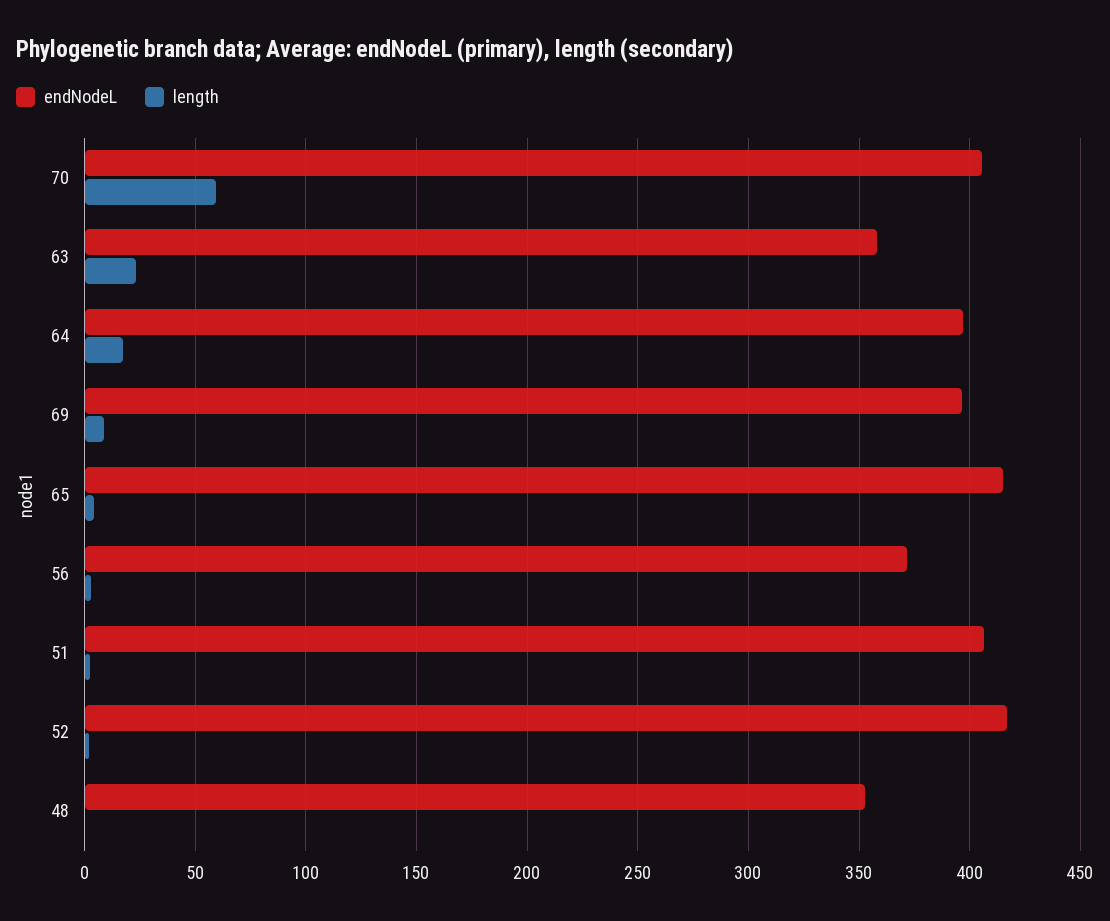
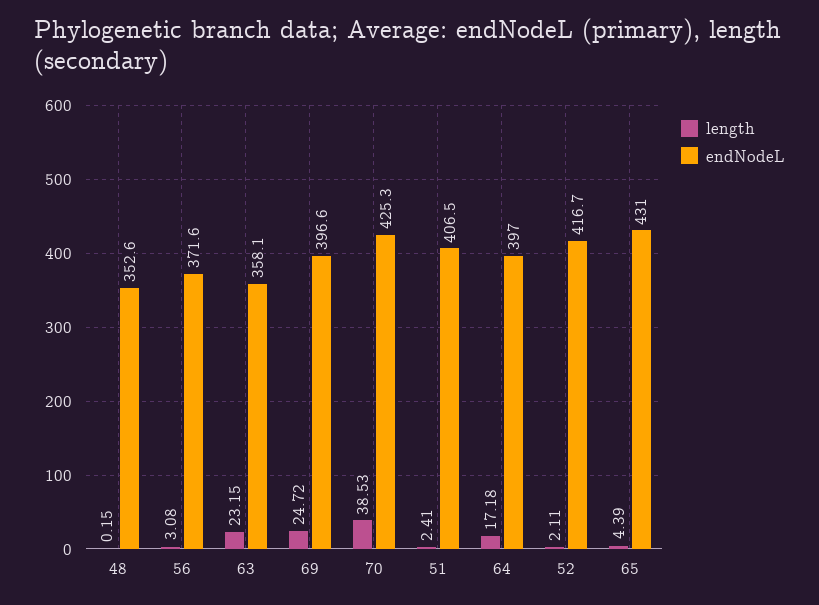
  {
    "endNodeL": {
-     "70": 405,
+     "70": 425.3,
      "63": 358.1,
      "64": 397,
      "69": 396.6,
-     "65": 415,
+     "65": 431,
      "56": 371.6,
      "51": 406.5,
      "52": 416.7,
      "48": 352.6
    },
    "length": {
-     "70": 60,
+     "70": 38.53,
      "63": 23.15,
      "64": 17.18,
-     "69": 10,
+     "69": 24.72,
      "65": 4.39,
      "56": 3.08,
      "51": 2.41,
      "52": 2.11,
      "48": 0.15
    }
  }

